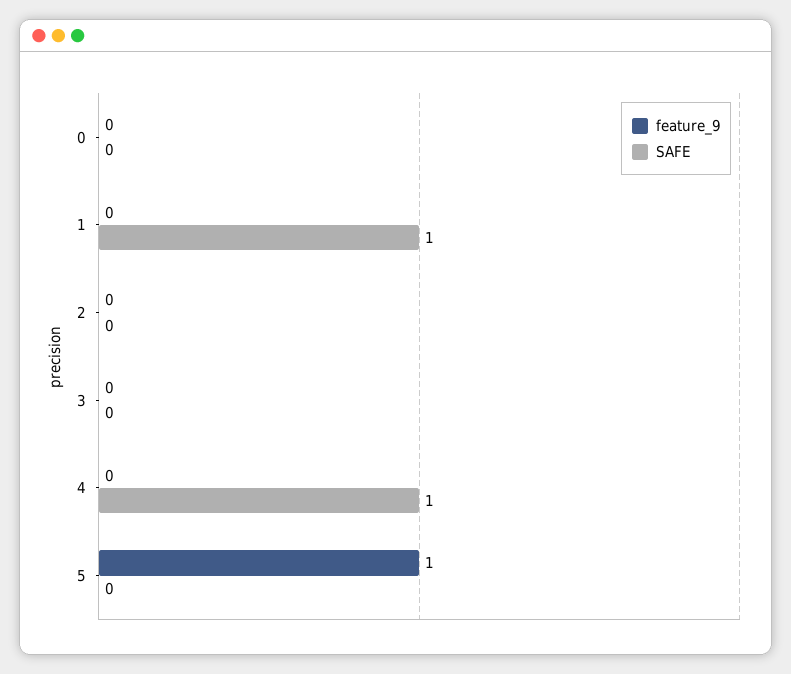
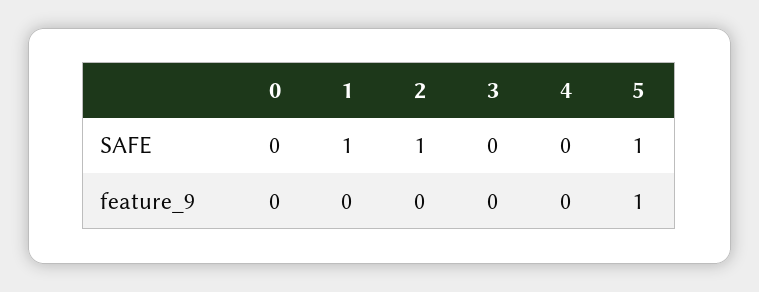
  {
    "feature_9": {
      "0": 0,
      "1": 0,
      "2": 0,
      "3": 0,
      "4": 0,
      "5": 1
    },
    "SAFE": {
      "0": 0,
      "1": 1,
-     "2": 0,
+     "2": 1,
      "3": 0,
-     "4": 1,
+     "4": 0,
-     "5": 0
+     "5": 1
    }
  }

